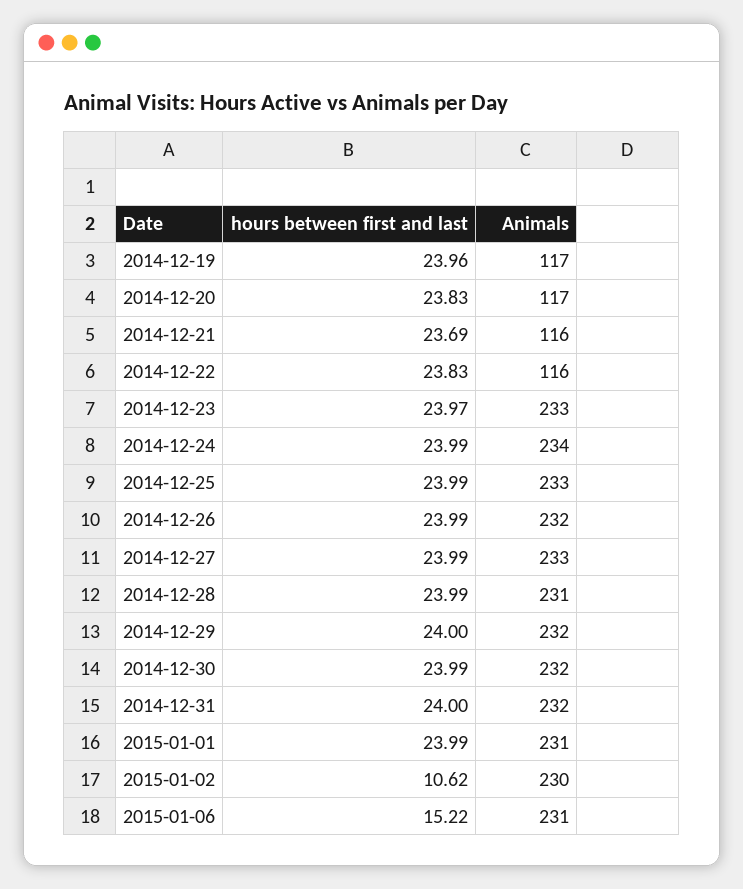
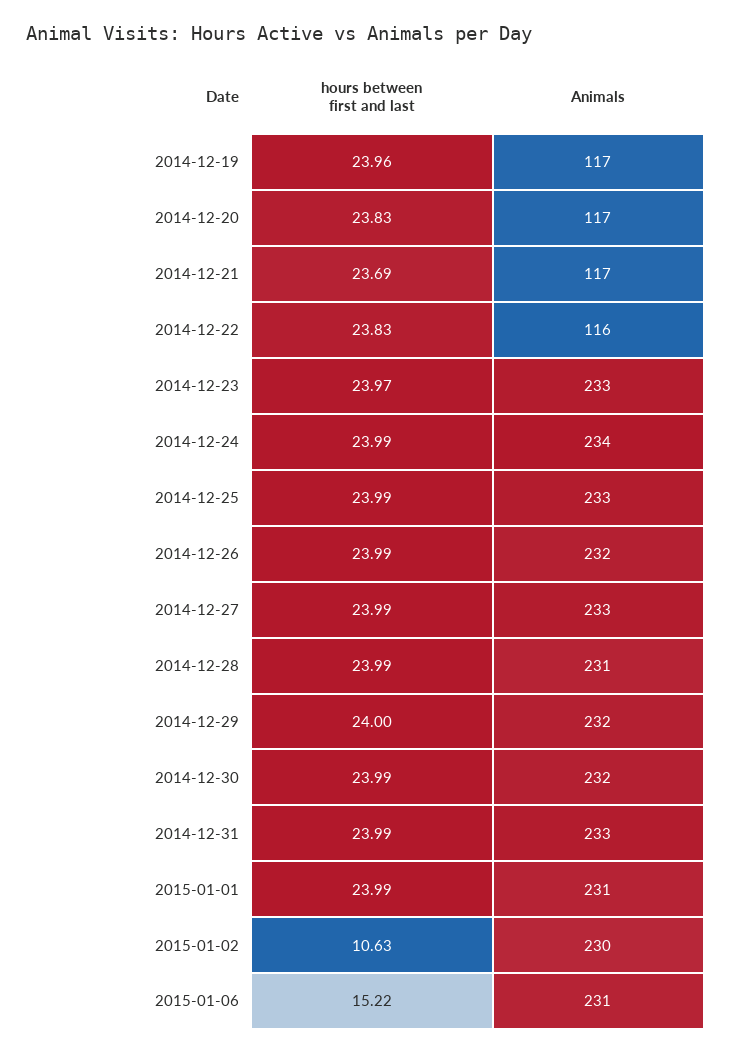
  {
    "hours between first and last": {
      "2014-12-19": 23.96,
      "2014-12-20": 23.83,
      "2014-12-21": 23.69,
      "2014-12-22": 23.83,
      "2014-12-23": 23.97,
      "2014-12-24": 23.99,
      "2014-12-25": 23.99,
      "2014-12-26": 23.99,
      "2014-12-27": 23.99,
      "2014-12-28": 23.99,
      "2014-12-29": 24,
      "2014-12-30": 23.99,
-     "2014-12-31": 24,
+     "2014-12-31": 23.99,
      "2015-01-01": 23.99,
-     "2015-01-02": 10.62,
+     "2015-01-02": 10.63,
      "2015-01-06": 15.22
    },
    "Animals": {
      "2014-12-19": 117,
      "2014-12-20": 117,
-     "2014-12-21": 116,
+     "2014-12-21": 117,
      "2014-12-22": 116,
      "2014-12-23": 233,
      "2014-12-24": 234,
      "2014-12-25": 233,
      "2014-12-26": 232,
      "2014-12-27": 233,
      "2014-12-28": 231,
      "2014-12-29": 232,
      "2014-12-30": 232,
-     "2014-12-31": 232,
+     "2014-12-31": 233,
      "2015-01-01": 231,
      "2015-01-02": 230,
      "2015-01-06": 231
    }
  }

